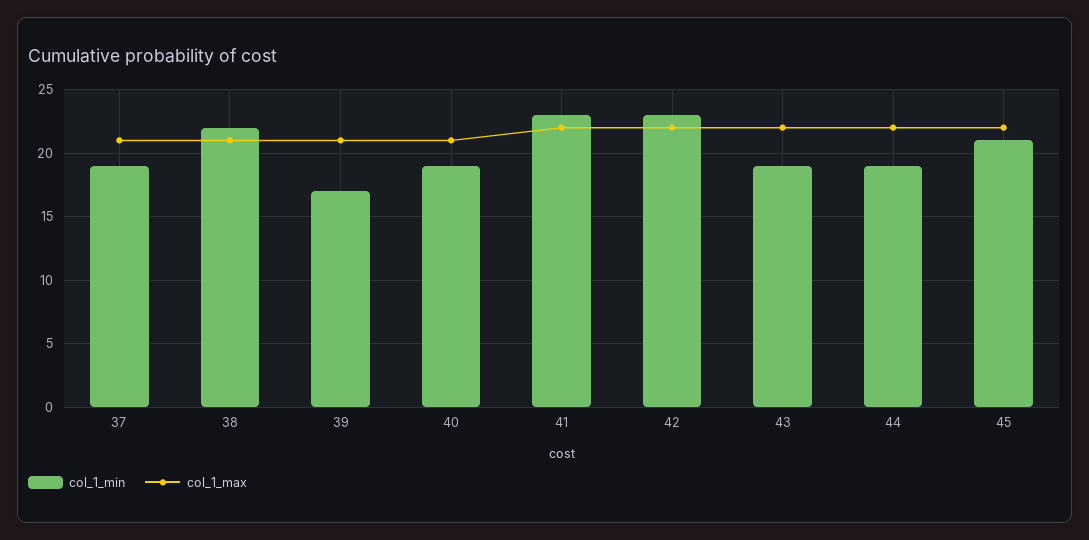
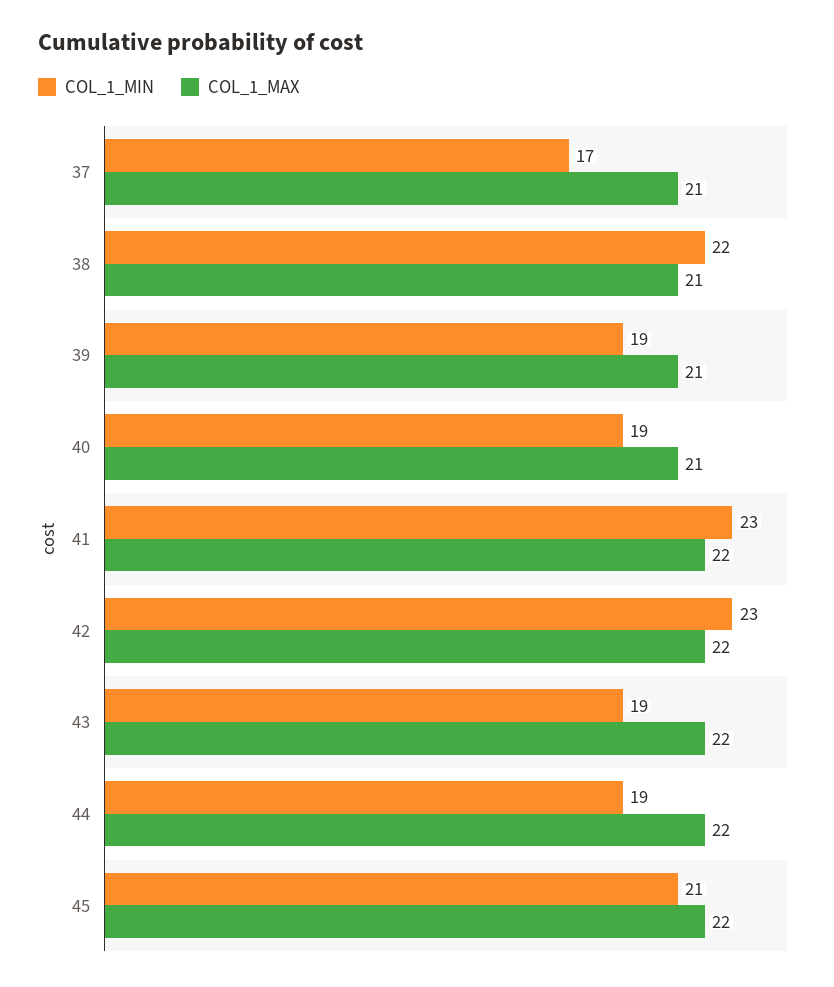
  {
    "col_1_min": {
-     "37": 19,
+     "37": 17,
      "38": 22,
-     "39": 17,
+     "39": 19,
      "40": 19,
      "41": 23,
      "42": 23,
      "43": 19,
      "44": 19,
      "45": 21
    },
    "col_1_max": {
      "37": 21,
      "38": 21,
      "39": 21,
      "40": 21,
      "41": 22,
      "42": 22,
      "43": 22,
      "44": 22,
      "45": 22
    }
  }

